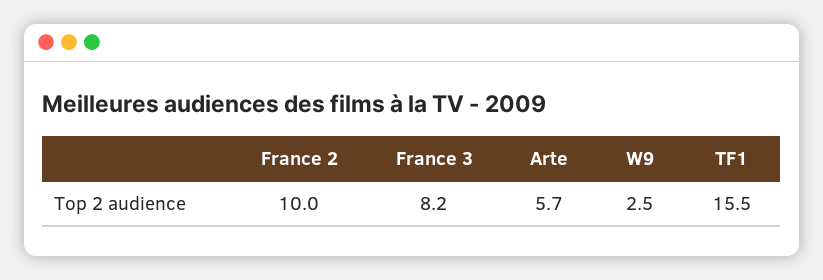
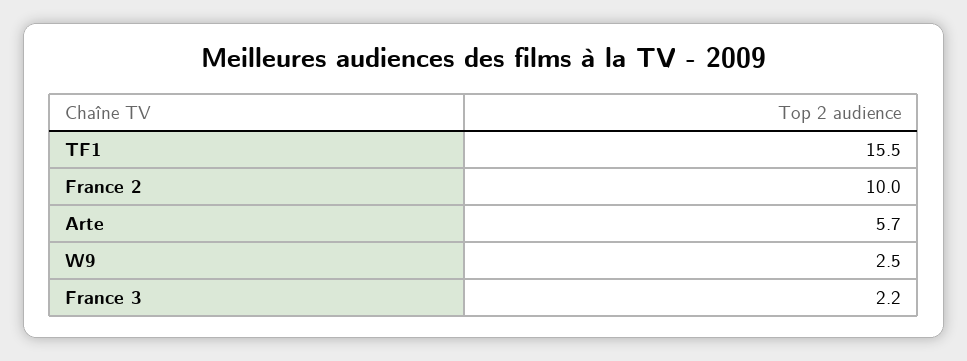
  {
    "France 2": 10,
-   "France 3": 8.2,
+   "France 3": 2.2,
    "Arte": 5.7,
    "W9": 2.5,
    "TF1": 15.5
  }

